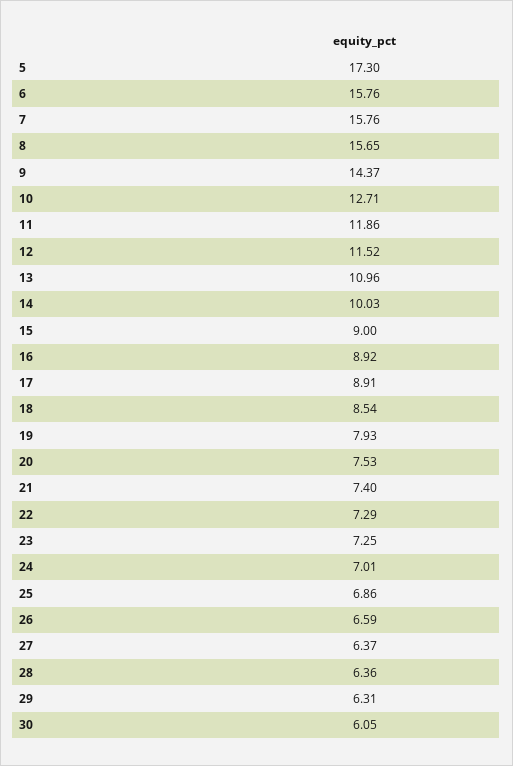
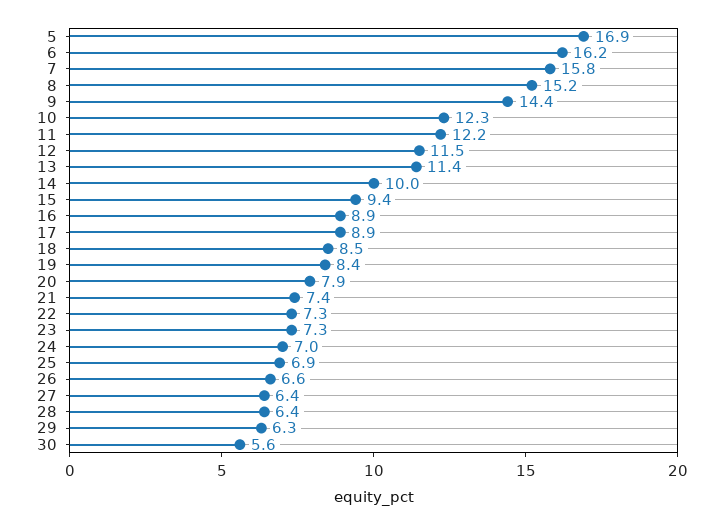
  {
-   "5": 17.3,
+   "5": 16.9,
-   "6": 15.76,
+   "6": 16.2,
    "7": 15.76,
-   "8": 15.65,
+   "8": 15.2,
    "9": 14.37,
-   "10": 12.71,
+   "10": 12.3,
-   "11": 11.86,
+   "11": 12.2,
    "12": 11.52,
-   "13": 10.96,
+   "13": 11.4,
    "14": 10.03,
-   "15": 9,
+   "15": 9.4,
    "16": 8.92,
    "17": 8.91,
    "18": 8.54,
-   "19": 7.93,
+   "19": 8.4,
-   "20": 7.53,
+   "20": 7.9,
    "21": 7.4,
    "22": 7.29,
    "23": 7.25,
    "24": 7.01,
    "25": 6.86,
    "26": 6.59,
    "27": 6.37,
    "28": 6.36,
    "29": 6.31,
-   "30": 6.05
+   "30": 5.6
  }

